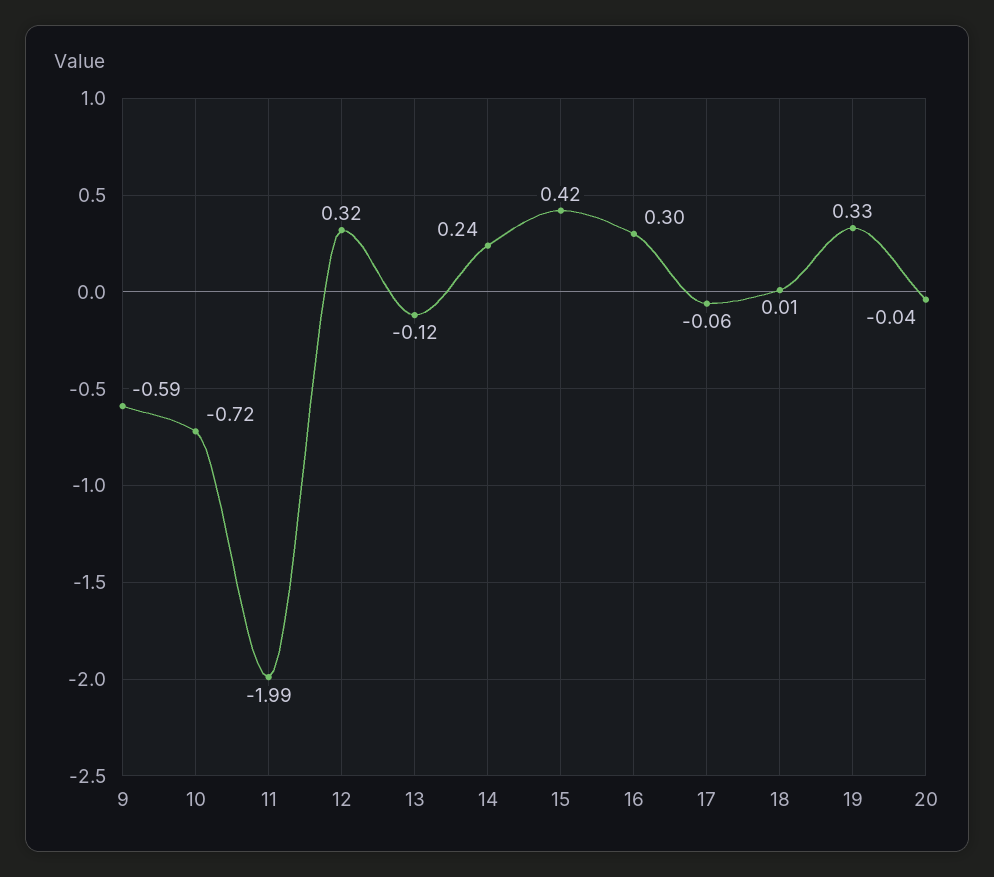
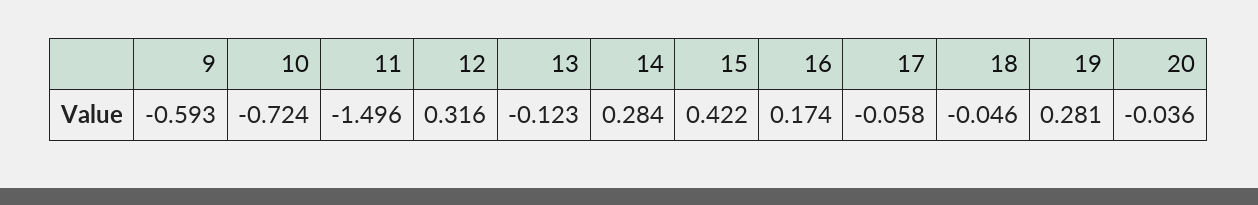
  {
    "9": -0.593,
    "10": -0.724,
-   "11": -1.99,
+   "11": -1.496,
    "12": 0.316,
    "13": -0.123,
-   "14": 0.24,
+   "14": 0.284,
    "15": 0.422,
-   "16": 0.3,
+   "16": 0.174,
    "17": -0.058,
-   "18": 0.01,
+   "18": -0.046,
-   "19": 0.33,
+   "19": 0.281,
    "20": -0.036
  }

